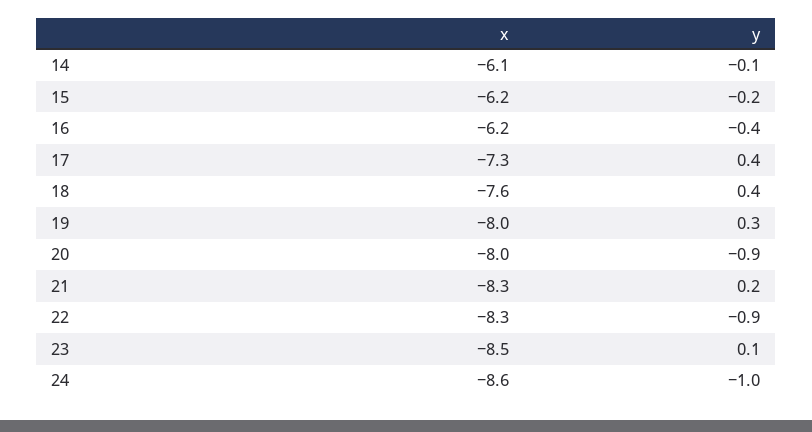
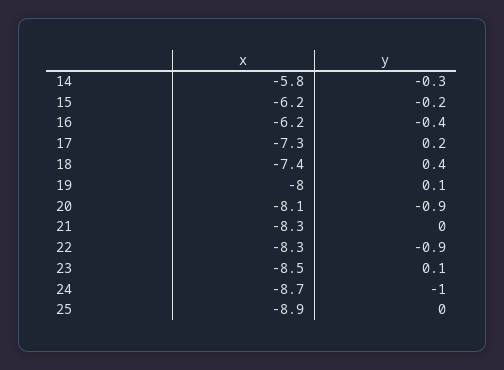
  {
    "x": {
-     "14": -6.1,
+     "14": -5.8,
      "15": -6.2,
      "16": -6.2,
      "17": -7.3,
-     "18": -7.6,
+     "18": -7.4,
      "19": -8,
-     "20": -8,
+     "20": -8.1,
      "21": -8.3,
      "22": -8.3,
      "23": -8.5,
-     "24": -8.6
+     "24": -8.7,
+     "25": -8.9
    },
    "y": {
-     "14": -0.1,
+     "14": -0.3,
      "15": -0.2,
      "16": -0.4,
-     "17": 0.4,
+     "17": 0.2,
      "18": 0.4,
-     "19": 0.3,
+     "19": 0.1,
      "20": -0.9,
-     "21": 0.2,
+     "21": 0,
      "22": -0.9,
      "23": 0.1,
-     "24": -1
+     "24": -1,
+     "25": 0
    }
  }

